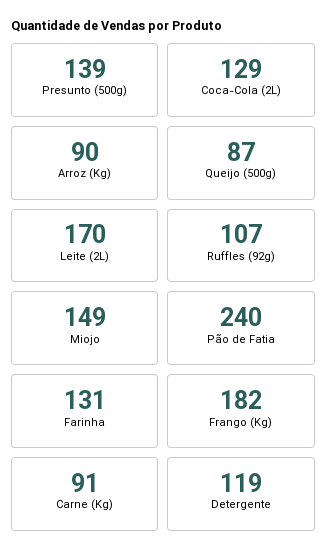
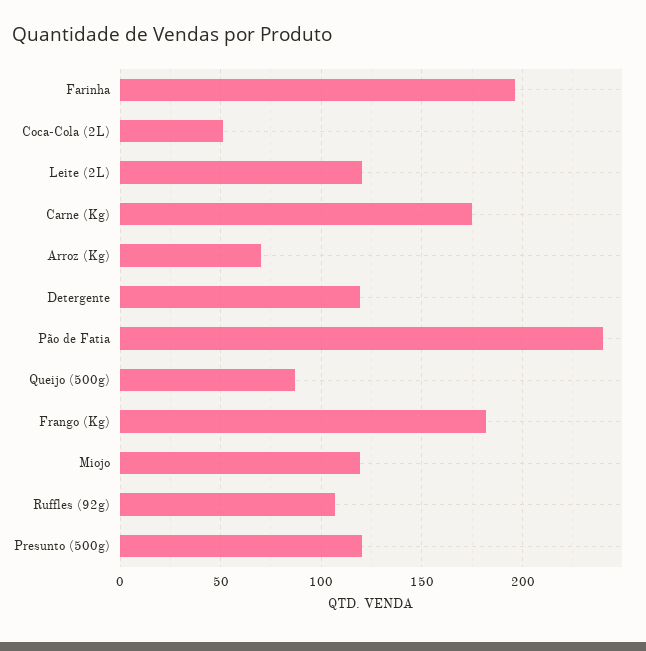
  {
-   "Presunto (500g)": 139,
+   "Presunto (500g)": 120,
-   "Coca-Cola (2L)": 129,
+   "Coca-Cola (2L)": 50,
-   "Arroz (Kg)": 90,
+   "Arroz (Kg)": 70,
    "Queijo (500g)": 87,
-   "Leite (2L)": 170,
+   "Leite (2L)": 120,
    "Ruffles (92g)": 107,
-   "Miojo": 149,
+   "Miojo": 120,
    "Pão de Fatia": 240,
-   "Farinha": 131,
+   "Farinha": 195,
    "Frango (Kg)": 182,
-   "Carne (Kg)": 91,
+   "Carne (Kg)": 175,
    "Detergente": 119
  }

